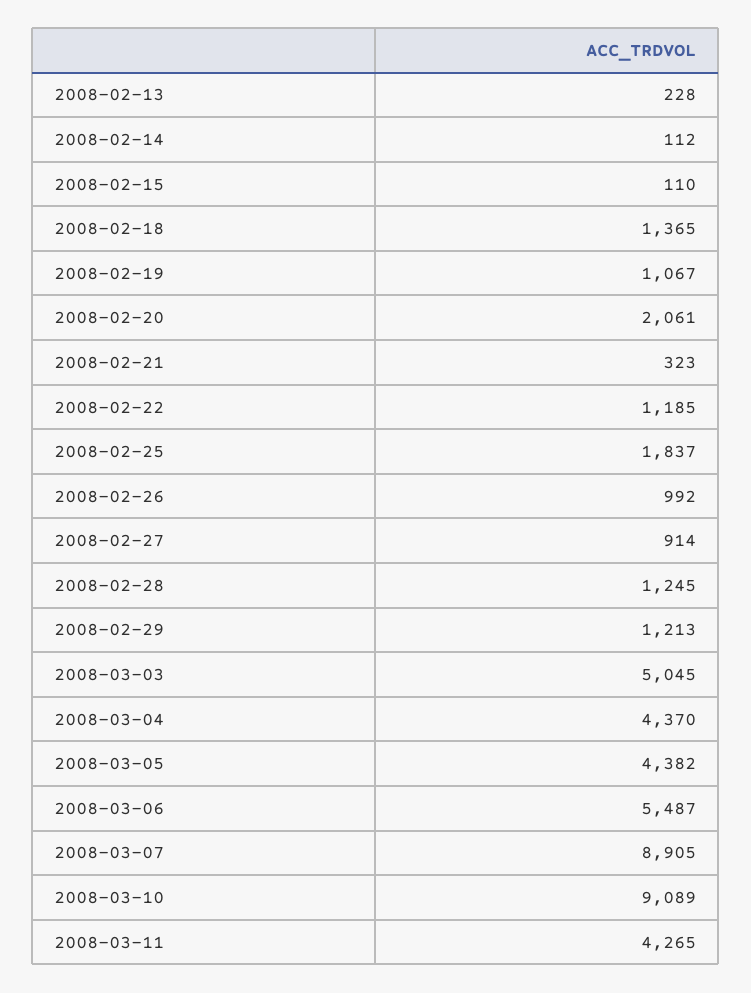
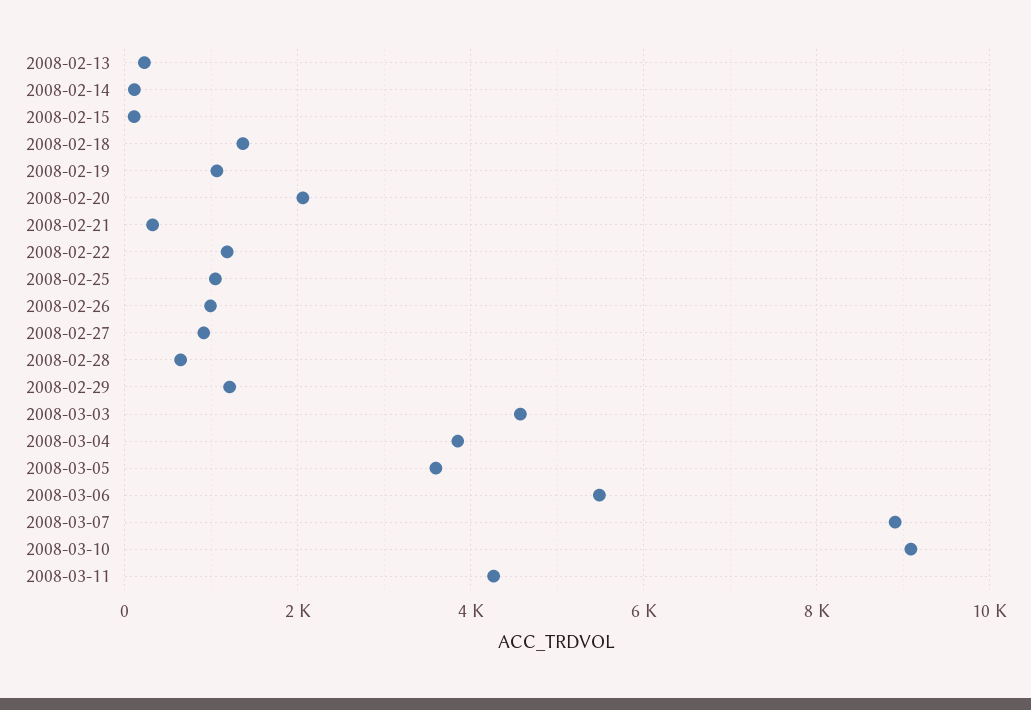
  {
    "2008-02-13": 228,
    "2008-02-14": 112,
    "2008-02-15": 110,
    "2008-02-18": 1365,
    "2008-02-19": 1067,
    "2008-02-20": 2061,
    "2008-02-21": 323,
    "2008-02-22": 1185,
-   "2008-02-25": 1837,
+   "2008-02-25": 1000,
    "2008-02-26": 992,
    "2008-02-27": 914,
-   "2008-02-28": 1245,
+   "2008-02-28": 600,
    "2008-02-29": 1213,
-   "2008-03-03": 5045,
+   "2008-03-03": 4600,
-   "2008-03-04": 4370,
+   "2008-03-04": 3800,
-   "2008-03-05": 4382,
+   "2008-03-05": 3600,
    "2008-03-06": 5487,
    "2008-03-07": 8905,
    "2008-03-10": 9089,
    "2008-03-11": 4265
  }

